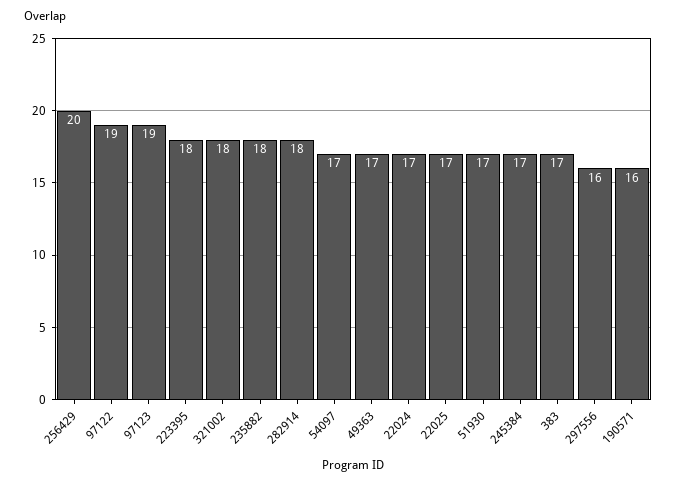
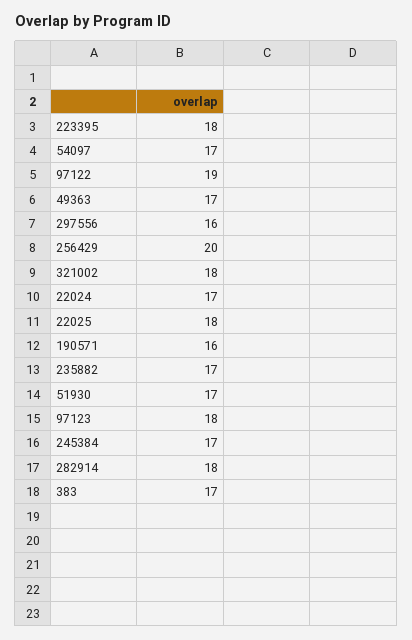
  {
    "256429": 20,
    "97122": 19,
-   "97123": 19,
+   "97123": 18,
    "223395": 18,
    "321002": 18,
-   "235882": 18,
+   "235882": 17,
    "282914": 18,
    "54097": 17,
    "49363": 17,
    "22024": 17,
-   "22025": 17,
+   "22025": 18,
    "51930": 17,
    "245384": 17,
    "383": 17,
    "297556": 16,
    "190571": 16
  }

